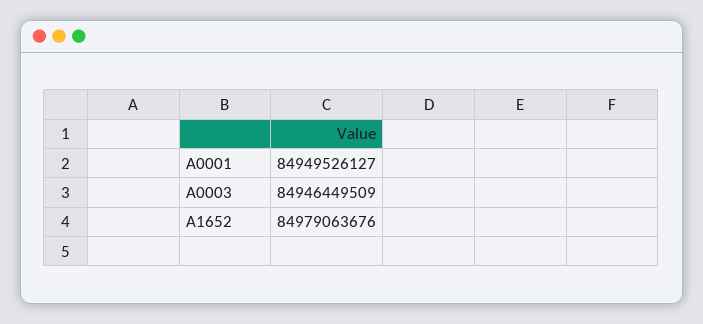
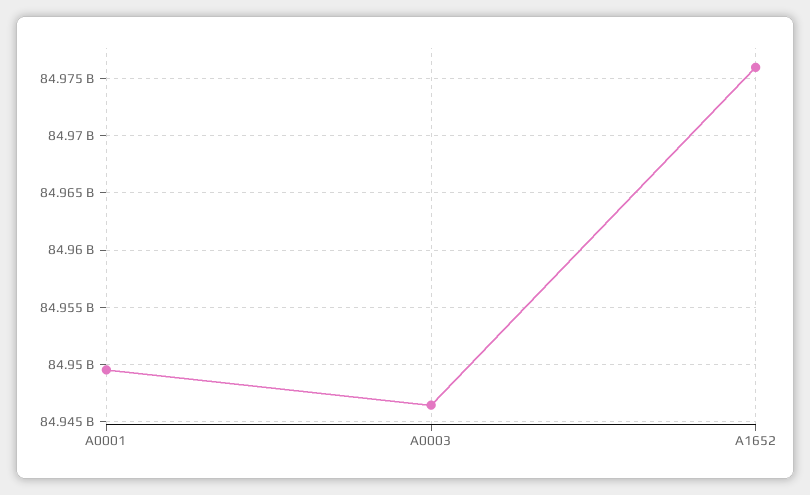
  {
    "A0001": 84949526127,
    "A0003": 84946449509,
-   "A1652": 84979063676
+   "A1652": 84976000000
  }

